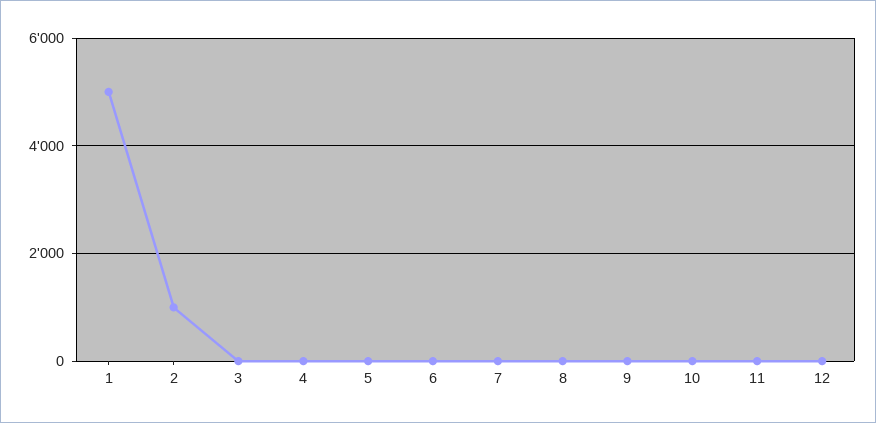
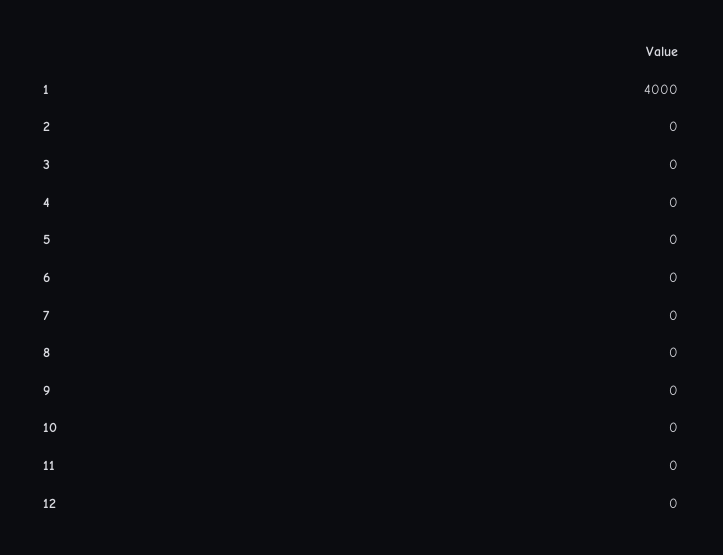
  {
-   "1": 5000,
+   "1": 4000,
-   "2": 1000,
+   "2": 0,
    "3": 0,
    "4": 0,
    "5": 0,
    "6": 0,
    "7": 0,
    "8": 0,
    "9": 0,
    "10": 0,
    "11": 0,
    "12": 0
  }

